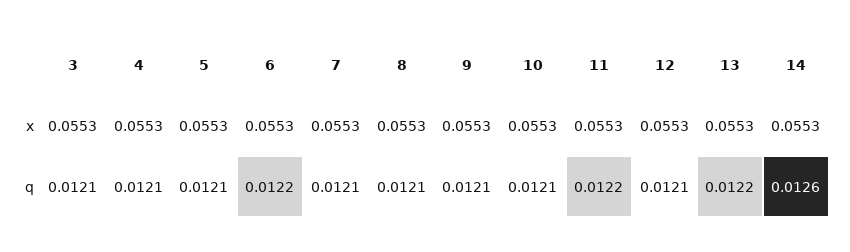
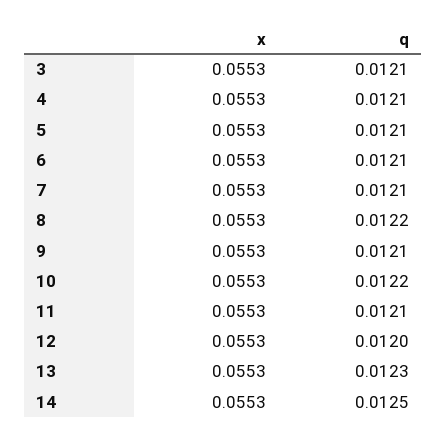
  {
    "3": {
      "x": 0.0553,
      "q": 0.0121
    },
    "4": {
      "x": 0.0553,
      "q": 0.0121
    },
    "5": {
      "x": 0.0553,
      "q": 0.0121
    },
    "6": {
      "x": 0.0553,
-     "q": 0.0122
+     "q": 0.0121
    },
    "7": {
      "x": 0.0553,
      "q": 0.0121
    },
    "8": {
      "x": 0.0553,
-     "q": 0.0121
+     "q": 0.0122
    },
    "9": {
      "x": 0.0553,
      "q": 0.0121
    },
    "10": {
      "x": 0.0553,
-     "q": 0.0121
+     "q": 0.0122
    },
    "11": {
      "x": 0.0553,
-     "q": 0.0122
+     "q": 0.0121
    },
    "12": {
      "x": 0.0553,
-     "q": 0.0121
+     "q": 0.012
    },
    "13": {
      "x": 0.0553,
-     "q": 0.0122
+     "q": 0.0123
    },
    "14": {
      "x": 0.0553,
-     "q": 0.0126
+     "q": 0.0125
    }
  }

